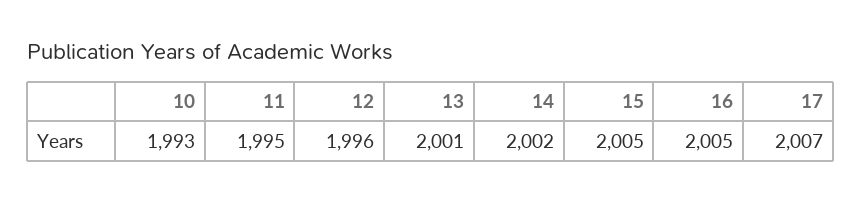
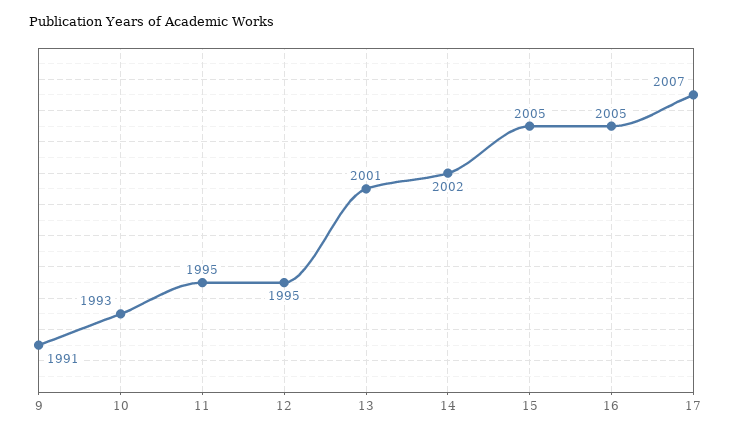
  {
    "10": 1993,
    "11": 1995,
-   "12": 1996,
+   "12": 1995,
    "13": 2001,
    "14": 2002,
    "15": 2005,
    "16": 2005,
-   "17": 2007
+   "17": 2007,
+   "9": 1991
  }

